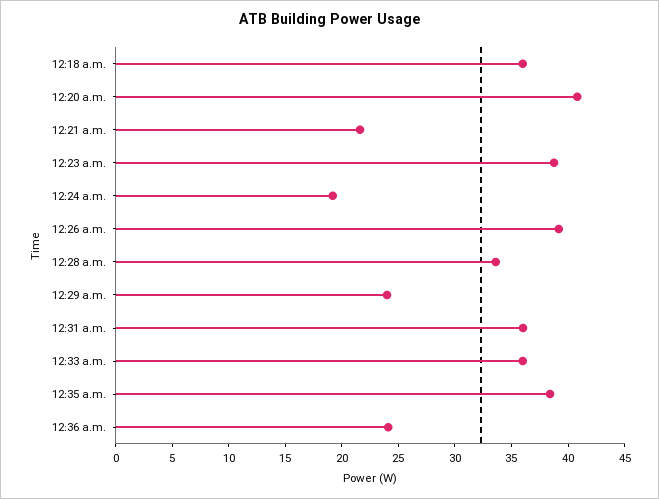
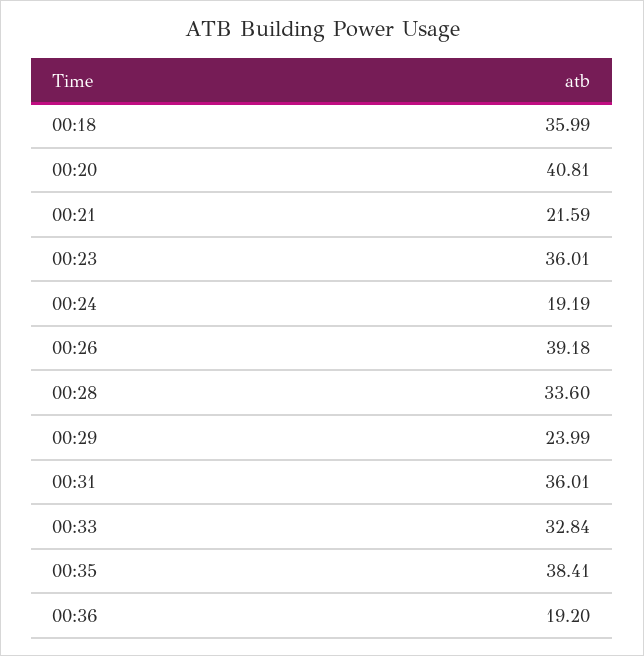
  {
    "12:18 a.m.": 35.99,
    "12:20 a.m.": 40.81,
    "12:21 a.m.": 21.59,
-   "12:23 a.m.": 39,
+   "12:23 a.m.": 36.01,
    "12:24 a.m.": 19.19,
    "12:26 a.m.": 39.18,
    "12:28 a.m.": 33.6,
    "12:29 a.m.": 23.99,
    "12:31 a.m.": 36.01,
-   "12:33 a.m.": 36,
+   "12:33 a.m.": 32.84,
    "12:35 a.m.": 38.41,
-   "12:36 a.m.": 24
+   "12:36 a.m.": 19.2
  }

